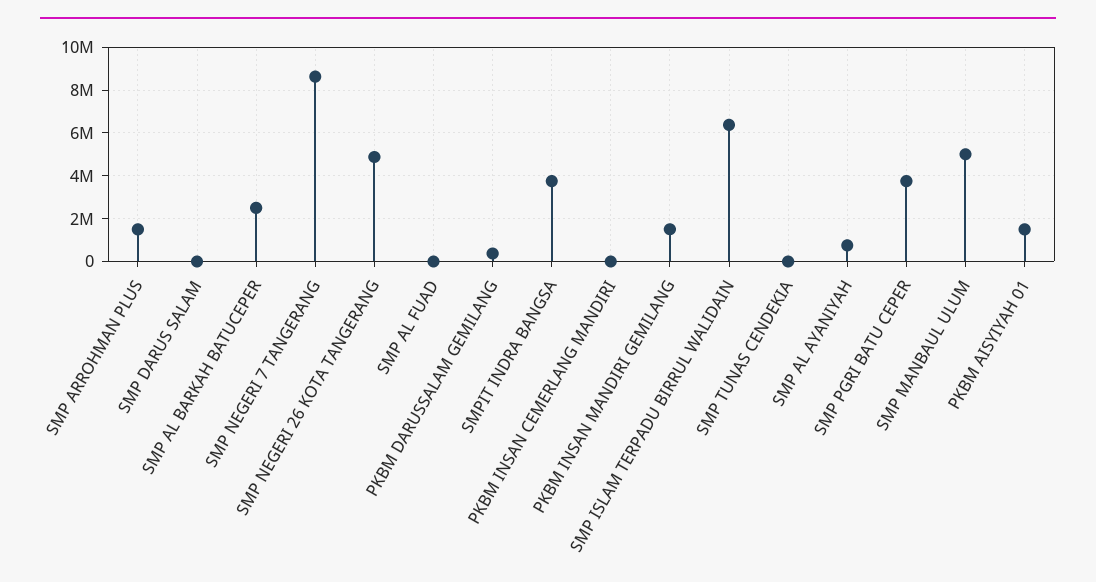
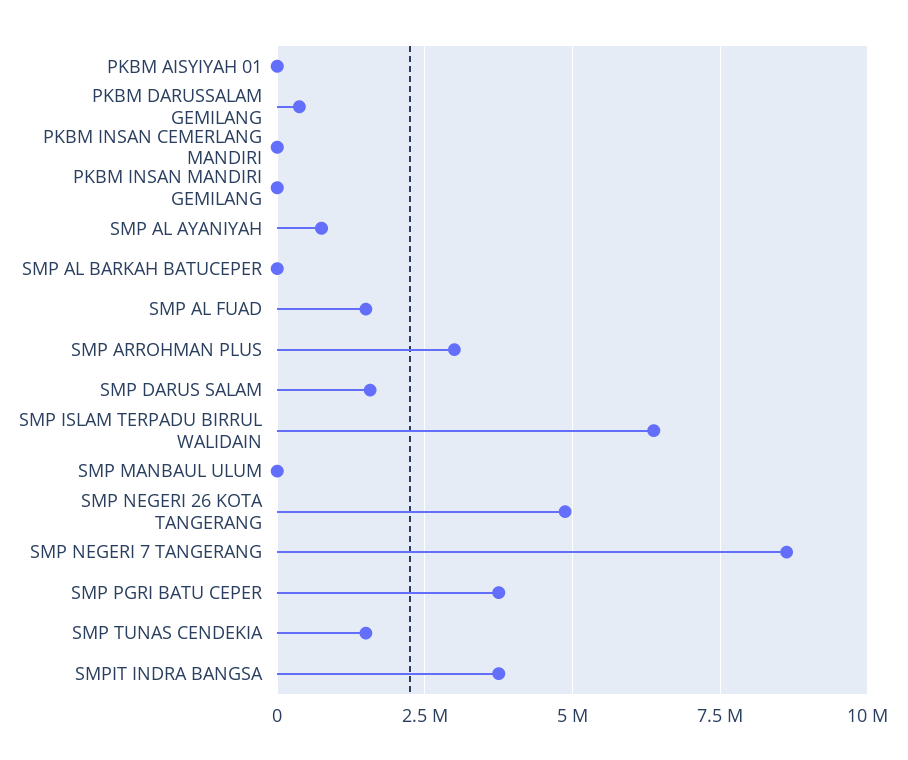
  {
-   "SMP ARROHMAN PLUS": 1500000,
+   "SMP ARROHMAN PLUS": 3000000,
-   "SMP DARUS SALAM": 0,
+   "SMP DARUS SALAM": 1500000,
-   "SMP AL BARKAH BATUCEPER": 2500000,
+   "SMP AL BARKAH BATUCEPER": 0,
    "SMP NEGERI 7 TANGERANG": 8750000,
    "SMP NEGERI 26 KOTA TANGERANG": 5000000,
-   "SMP AL FUAD": 0,
+   "SMP AL FUAD": 1500000,
    "PKBM DARUSSALAM GEMILANG": 500000,
    "SMPIT INDRA BANGSA": 3750000,
    "PKBM INSAN CEMERLANG MANDIRI": 0,
-   "PKBM INSAN MANDIRI GEMILANG": 1500000,
+   "PKBM INSAN MANDIRI GEMILANG": 0,
    "SMP ISLAM TERPADU BIRRUL WALIDAIN": 6500000,
-   "SMP TUNAS CENDEKIA": 0,
+   "SMP TUNAS CENDEKIA": 1500000,
    "SMP AL AYANIYAH": 750000,
    "SMP PGRI BATU CEPER": 3750000,
-   "SMP MANBAUL ULUM": 5000000,
+   "SMP MANBAUL ULUM": 0,
-   "PKBM AISYIYAH 01": 1500000
+   "PKBM AISYIYAH 01": 0
  }

